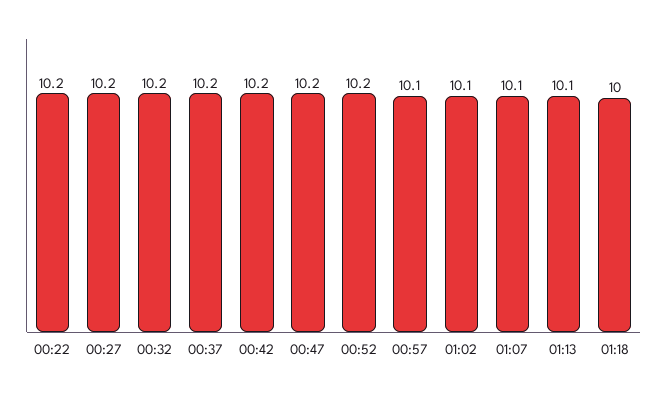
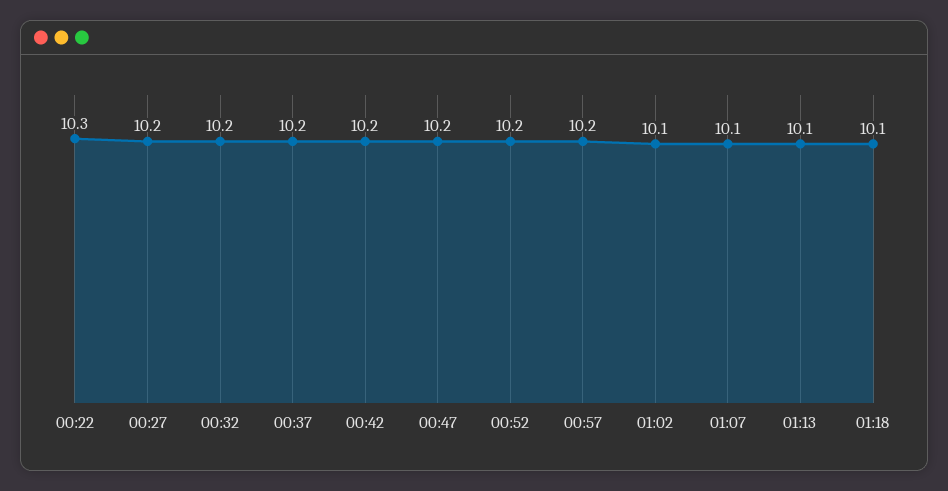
  {
-   "00:22": 10.2,
+   "00:22": 10.3,
    "00:27": 10.2,
    "00:32": 10.2,
    "00:37": 10.2,
    "00:42": 10.2,
    "00:47": 10.2,
    "00:52": 10.2,
-   "00:57": 10.1,
+   "00:57": 10.2,
    "01:02": 10.1,
    "01:07": 10.1,
    "01:13": 10.1,
-   "01:18": 10
+   "01:18": 10.1
  }

